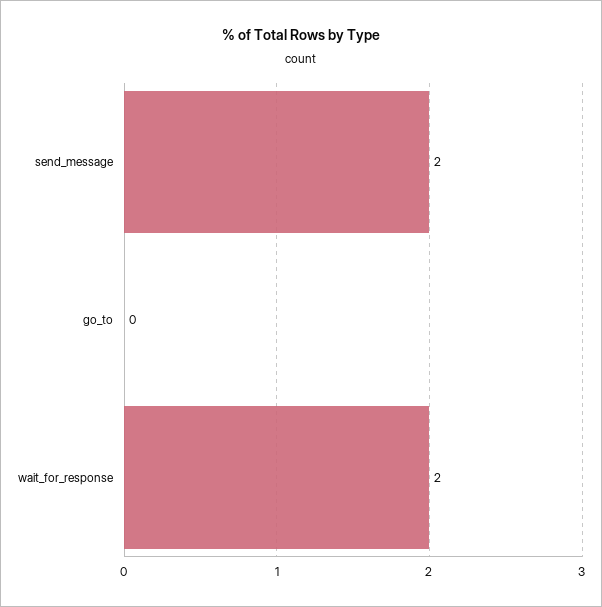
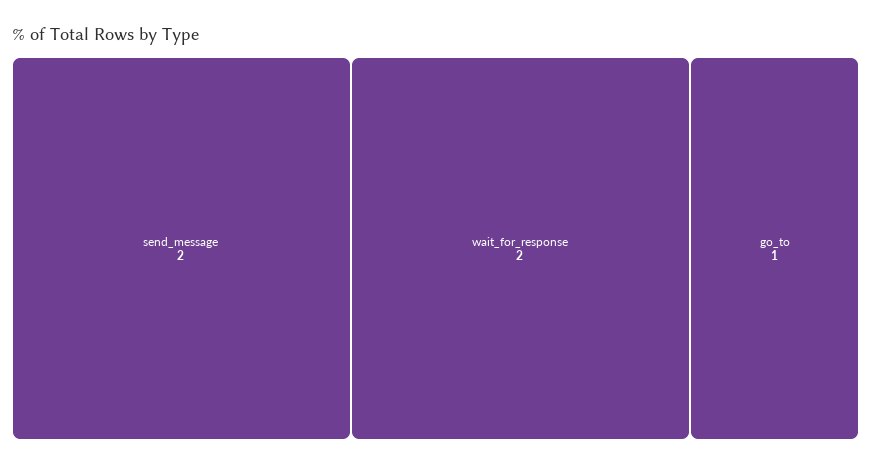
  {
    "send_message": 2,
-   "go_to": 0,
+   "go_to": 1,
    "wait_for_response": 2
  }

